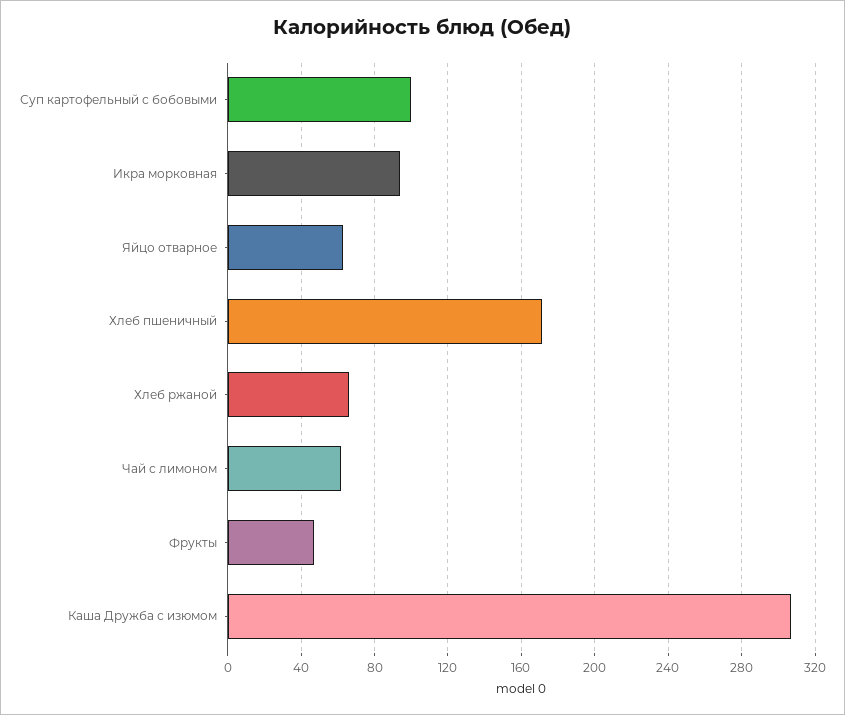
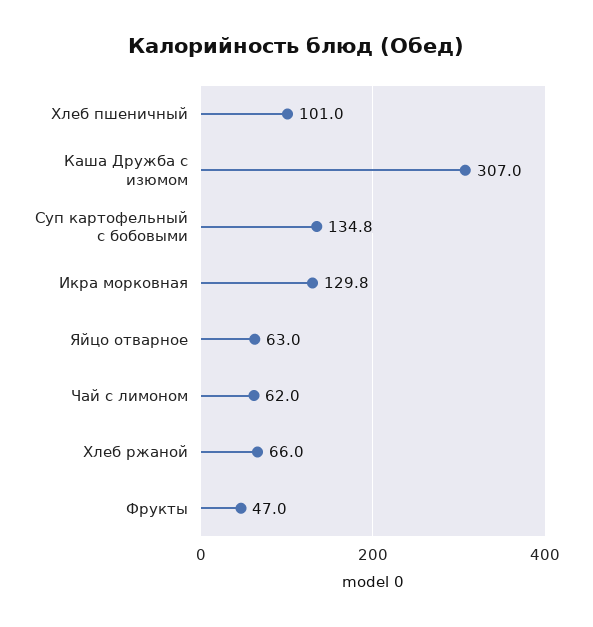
  {
-   "Суп картофельный с бобовыми": 100,
+   "Суп картофельный с бобовыми": 134.8,
-   "Икра морковная": 95,
+   "Икра морковная": 129.8,
    "Яйцо отварное": 63,
-   "Хлеб пшеничный": 170,
+   "Хлеб пшеничный": 101,
    "Хлеб ржаной": 66,
    "Чай с лимоном": 62,
    "Фрукты": 47,
    "Каша Дружба с изюмом": 307
  }

